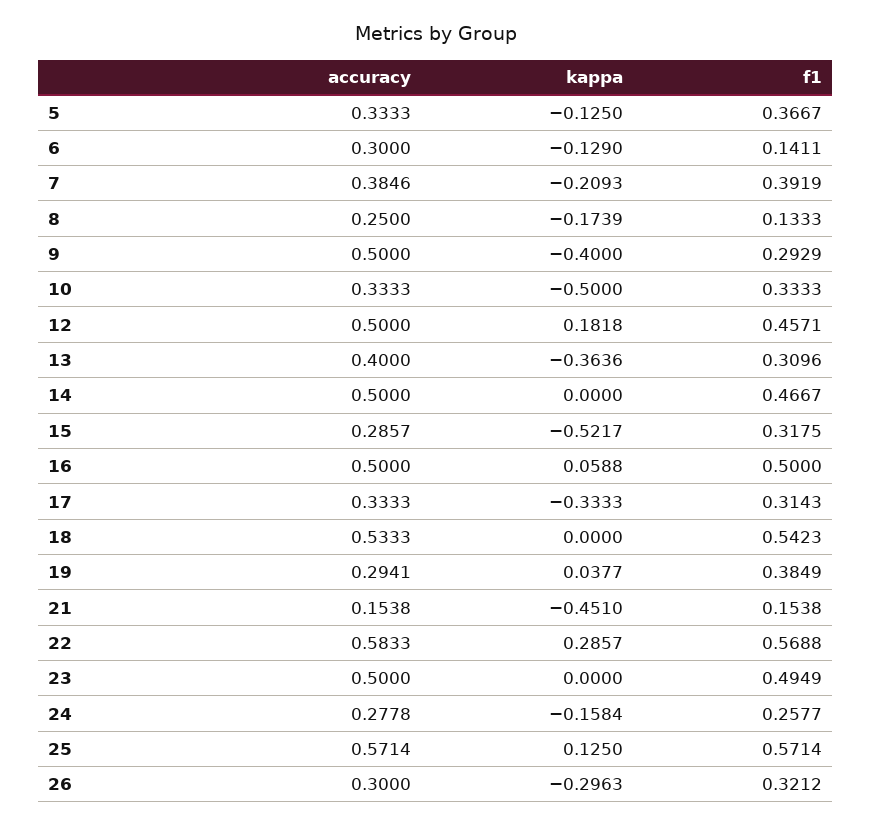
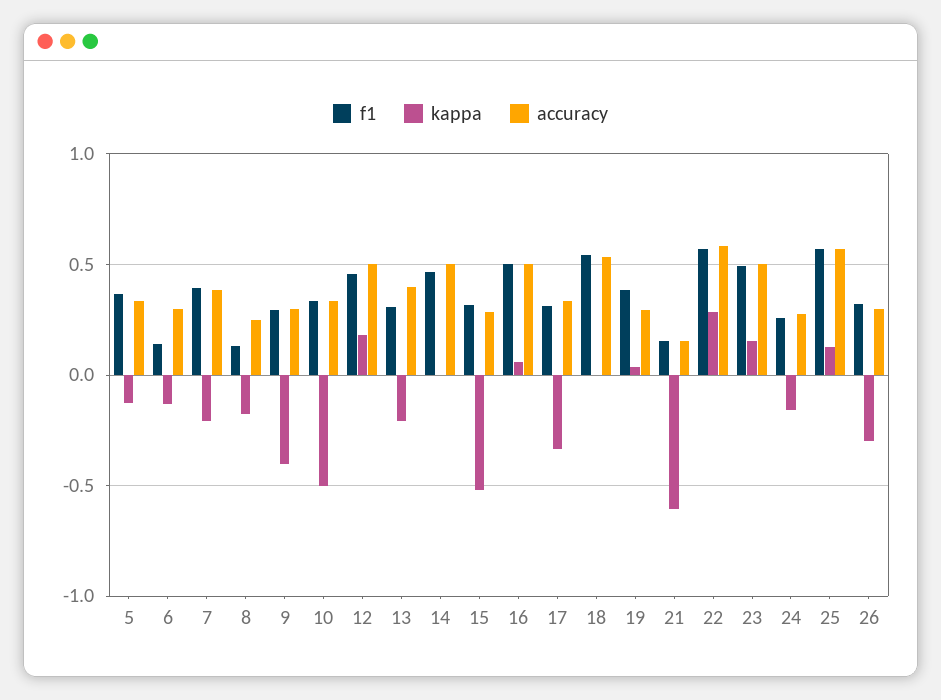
  {
    "accuracy": {
      "5": 0.3333,
      "6": 0.3,
      "7": 0.3846,
      "8": 0.25,
-     "9": 0.5,
+     "9": 0.3,
      "10": 0.3333,
      "12": 0.5,
      "13": 0.4,
      "14": 0.5,
      "15": 0.2857,
      "16": 0.5,
      "17": 0.3333,
      "18": 0.5333,
      "19": 0.2941,
      "21": 0.1538,
      "22": 0.5833,
      "23": 0.5,
      "24": 0.2778,
      "25": 0.5714,
      "26": 0.3
    },
    "kappa": {
      "5": -0.125,
      "6": -0.129,
      "7": -0.2093,
      "8": -0.1739,
      "9": -0.4,
      "10": -0.5,
      "12": 0.1818,
-     "13": -0.3636,
+     "13": -0.2,
      "14": 0,
      "15": -0.5217,
      "16": 0.0588,
      "17": -0.3333,
      "18": 0,
      "19": 0.0377,
-     "21": -0.451,
+     "21": -0.6,
      "22": 0.2857,
-     "23": 0,
+     "23": 0.15,
      "24": -0.1584,
      "25": 0.125,
      "26": -0.2963
    },
    "f1": {
      "5": 0.3667,
      "6": 0.1411,
      "7": 0.3919,
      "8": 0.1333,
      "9": 0.2929,
      "10": 0.3333,
      "12": 0.4571,
      "13": 0.3096,
      "14": 0.4667,
      "15": 0.3175,
      "16": 0.5,
      "17": 0.3143,
      "18": 0.5423,
      "19": 0.3849,
      "21": 0.1538,
      "22": 0.5688,
      "23": 0.4949,
      "24": 0.2577,
      "25": 0.5714,
      "26": 0.3212
    }
  }

